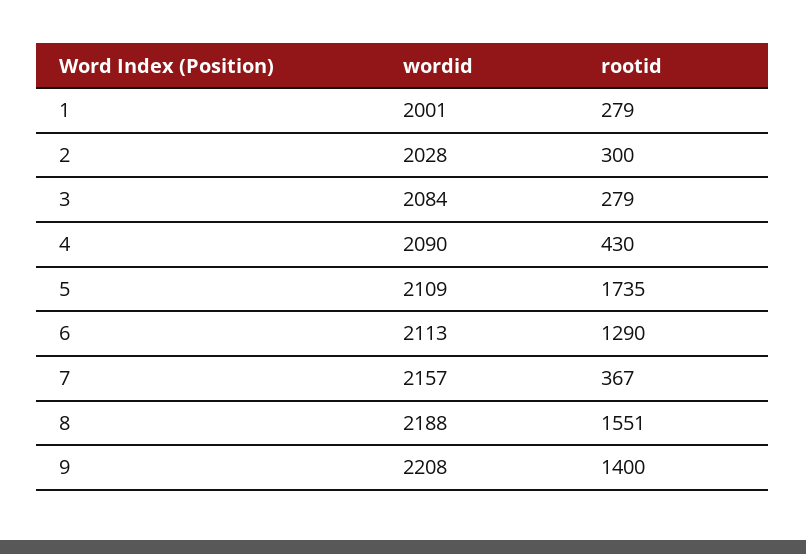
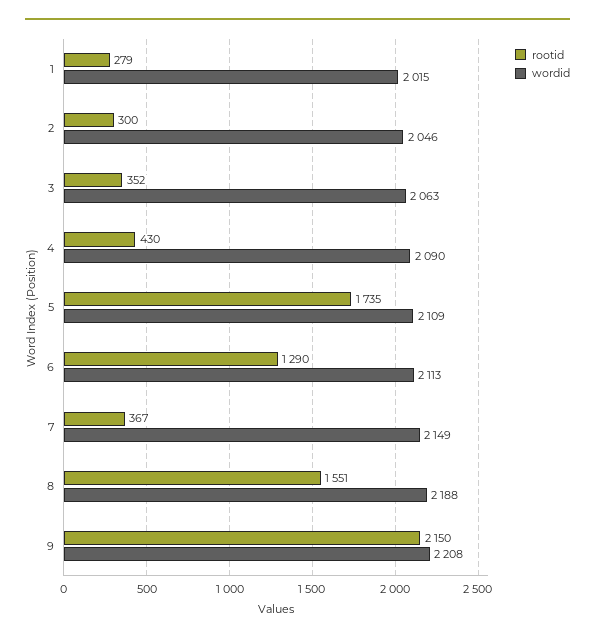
  {
    "wordid": {
-     "1": 2001,
+     "1": 2015,
-     "2": 2028,
+     "2": 2046,
-     "3": 2084,
+     "3": 2063,
      "4": 2090,
      "5": 2109,
      "6": 2113,
-     "7": 2157,
+     "7": 2149,
      "8": 2188,
      "9": 2208
    },
    "rootid": {
      "1": 279,
      "2": 300,
-     "3": 279,
+     "3": 352,
      "4": 430,
      "5": 1735,
      "6": 1290,
      "7": 367,
      "8": 1551,
-     "9": 1400
+     "9": 2150
    }
  }

